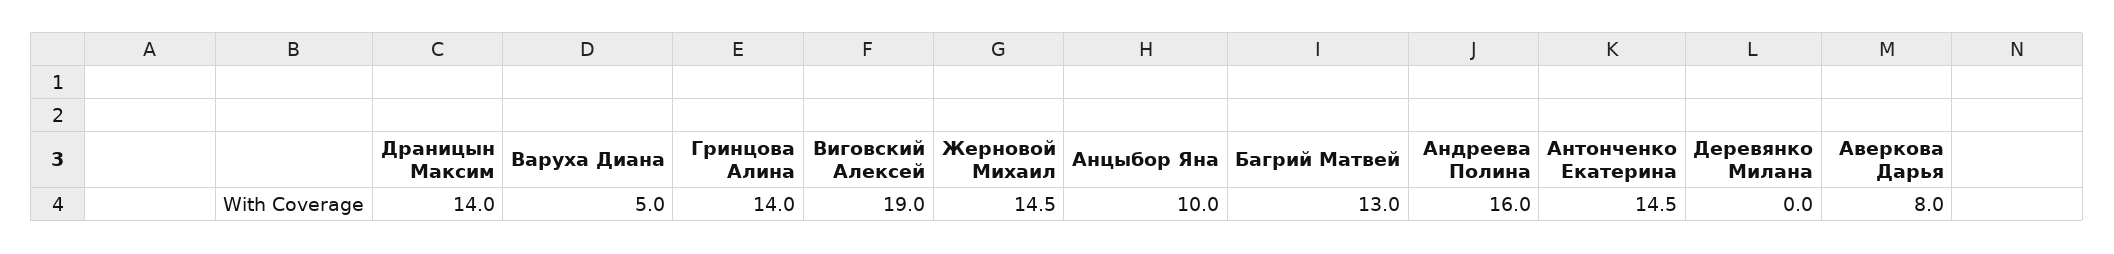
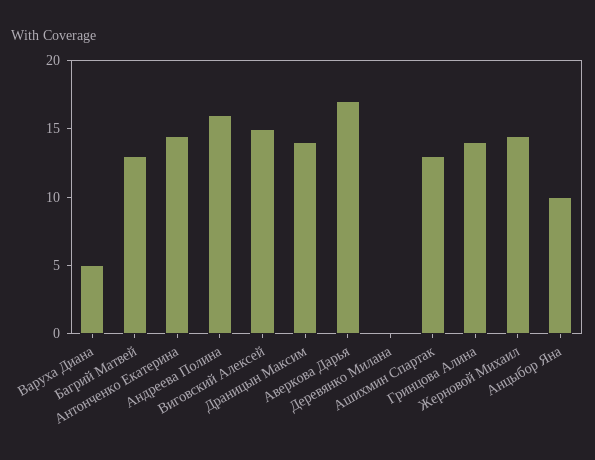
  {
    "Драницын Максим": 14,
    "Варуха Диана": 5,
    "Гринцова Алина": 14,
-   "Виговский Алексей": 19,
+   "Виговский Алексей": 15,
    "Жерновой Михаил": 14.5,
    "Анцыбор Яна": 10,
    "Багрий Матвей": 13,
    "Андреева Полина": 16,
    "Антонченко Екатерина": 14.5,
    "Деревянко Милана": 0,
-   "Аверкова Дарья": 8
+   "Аверкова Дарья": 17,
+   "Ашихмин Спартак": 13
  }

